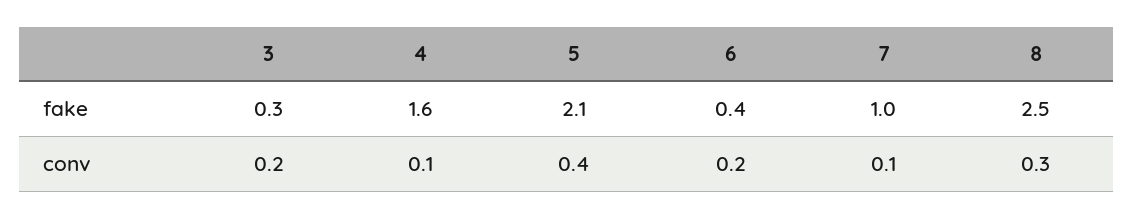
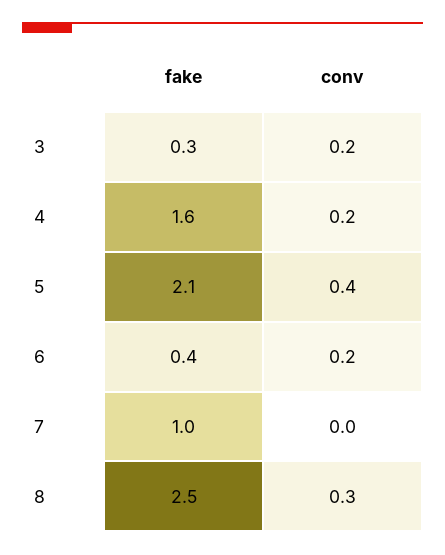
  {
    "3": {
      "fake": 0.3,
      "conv": 0.2
    },
    "4": {
      "fake": 1.6,
-     "conv": 0.1
+     "conv": 0.2
    },
    "5": {
      "fake": 2.1,
      "conv": 0.4
    },
    "6": {
      "fake": 0.4,
      "conv": 0.2
    },
    "7": {
      "fake": 1,
-     "conv": 0.1
+     "conv": 0
    },
    "8": {
      "fake": 2.5,
      "conv": 0.3
    }
  }

